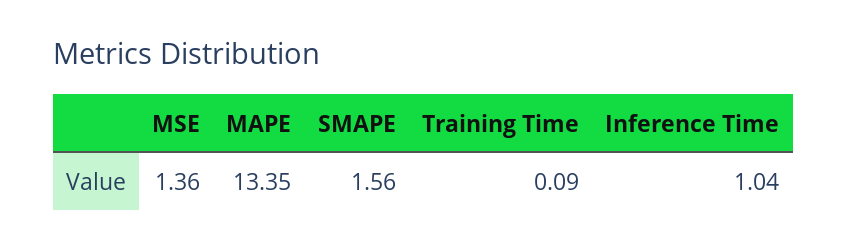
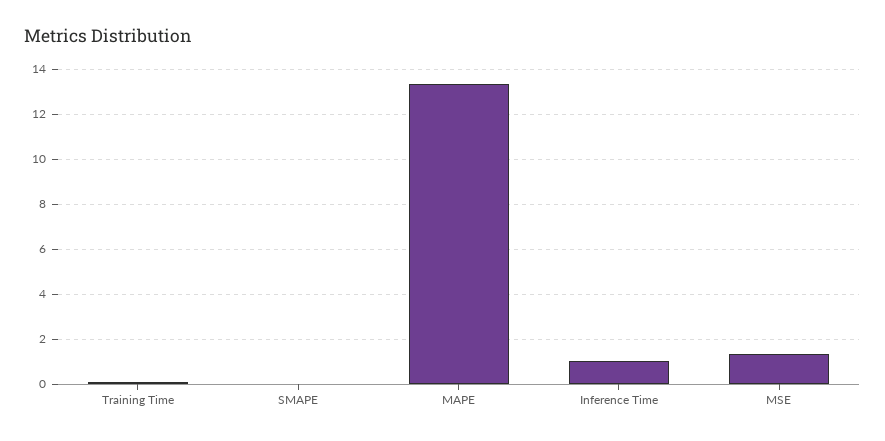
  {
    "MSE": 1.36,
    "MAPE": 13.35,
-   "SMAPE": 1.56,
+   "SMAPE": 0,
    "Training Time": 0.09,
    "Inference Time": 1.04
  }

